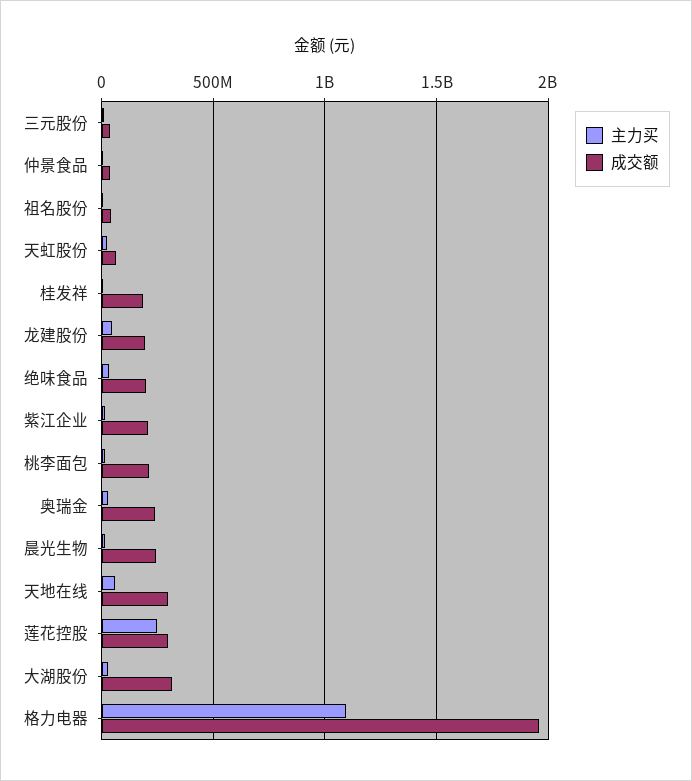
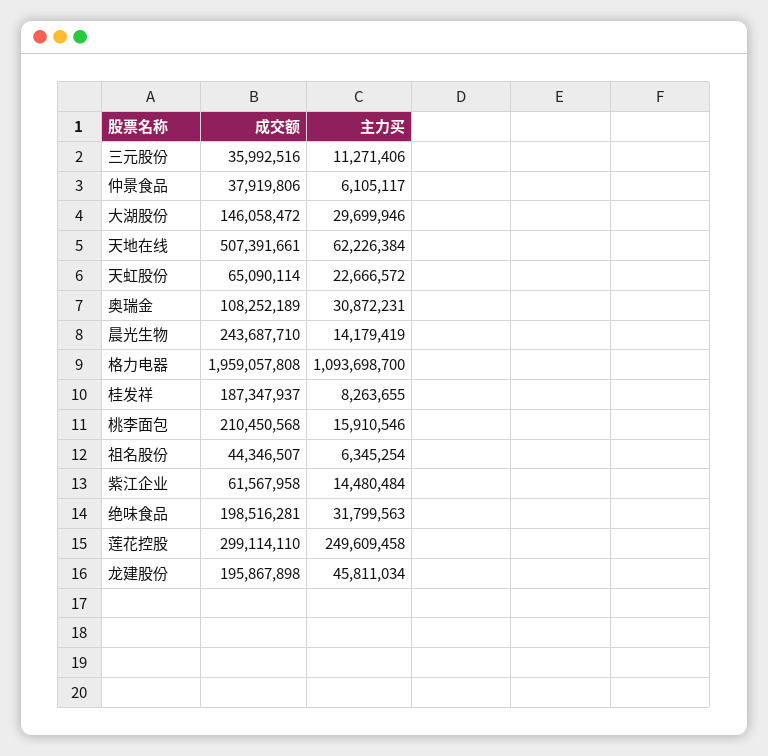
  {
    "主力买": {
      "三元股份": 11271406,
      "仲景食品": 6105117,
      "祖名股份": 6345254,
      "天虹股份": 22666572,
      "桂发祥": 8263655,
      "龙建股份": 45811034,
      "绝味食品": 31799563,
      "紫江企业": 14480484,
      "桃李面包": 15910546,
      "奥瑞金": 30872231,
      "晨光生物": 14179419,
      "天地在线": 62226384,
      "莲花控股": 249609458,
      "大湖股份": 29699946,
      "格力电器": 1093698700
    },
    "成交额": {
      "三元股份": 35992516,
      "仲景食品": 37919806,
      "祖名股份": 44346507,
      "天虹股份": 65090114,
      "桂发祥": 187347937,
      "龙建股份": 195867898,
      "绝味食品": 198516281,
-     "紫江企业": 200000000,
+     "紫江企业": 61567958,
      "桃李面包": 210450568,
-     "奥瑞金": 250000000,
+     "奥瑞金": 108252189,
      "晨光生物": 243687710,
-     "天地在线": 300000000,
+     "天地在线": 507391661,
      "莲花控股": 299114110,
-     "大湖股份": 300000000,
+     "大湖股份": 146058472,
      "格力电器": 1959057808
    }
  }

